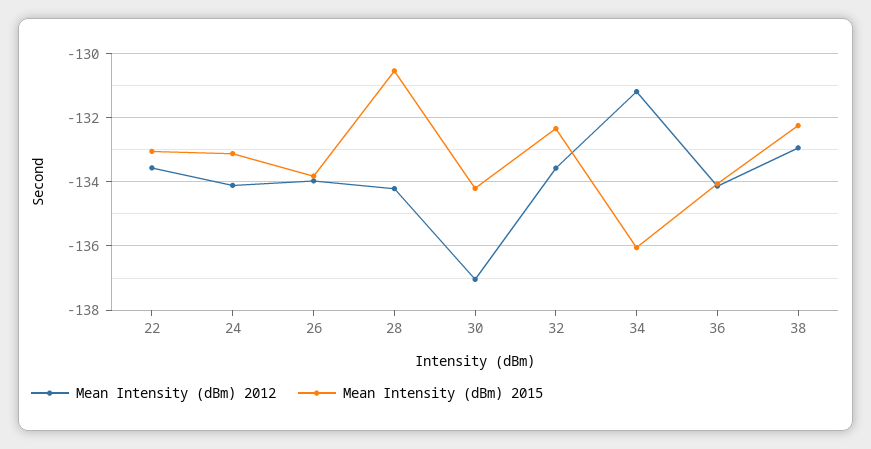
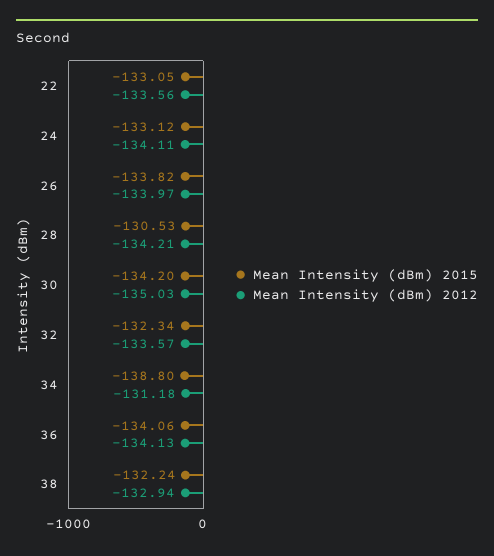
  {
    "Mean Intensity (dBm) 2012": {
      "22": -133.56,
      "24": -134.11,
      "26": -133.97,
      "28": -134.21,
-     "30": -137,
+     "30": -135.03,
      "32": -133.57,
      "34": -131.18,
      "36": -134.13,
      "38": -132.94
    },
    "Mean Intensity (dBm) 2015": {
      "22": -133.05,
      "24": -133.12,
      "26": -133.82,
      "28": -130.53,
      "30": -134.2,
      "32": -132.34,
-     "34": -136,
+     "34": -138.8,
      "36": -134.06,
      "38": -132.24
    }
  }

